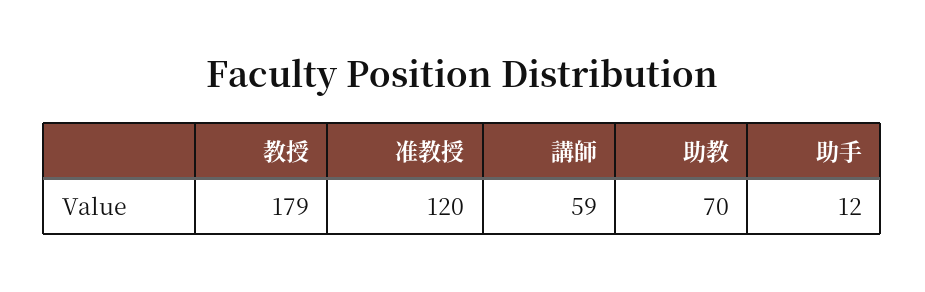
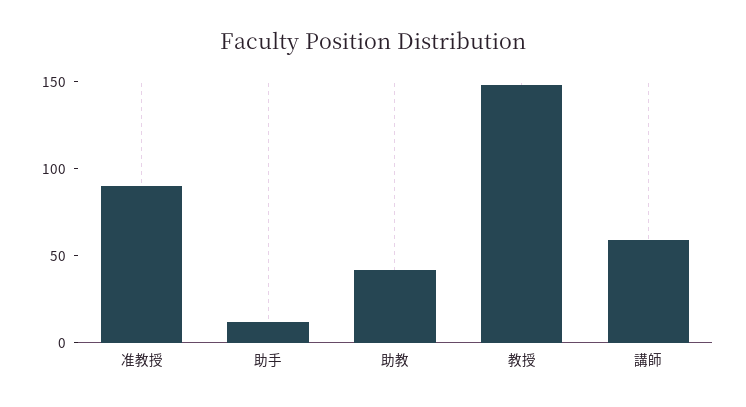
  {
-   "教授": 179,
+   "教授": 150,
-   "准教授": 120,
+   "准教授": 90,
    "講師": 59,
-   "助教": 70,
+   "助教": 40,
    "助手": 12
  }

